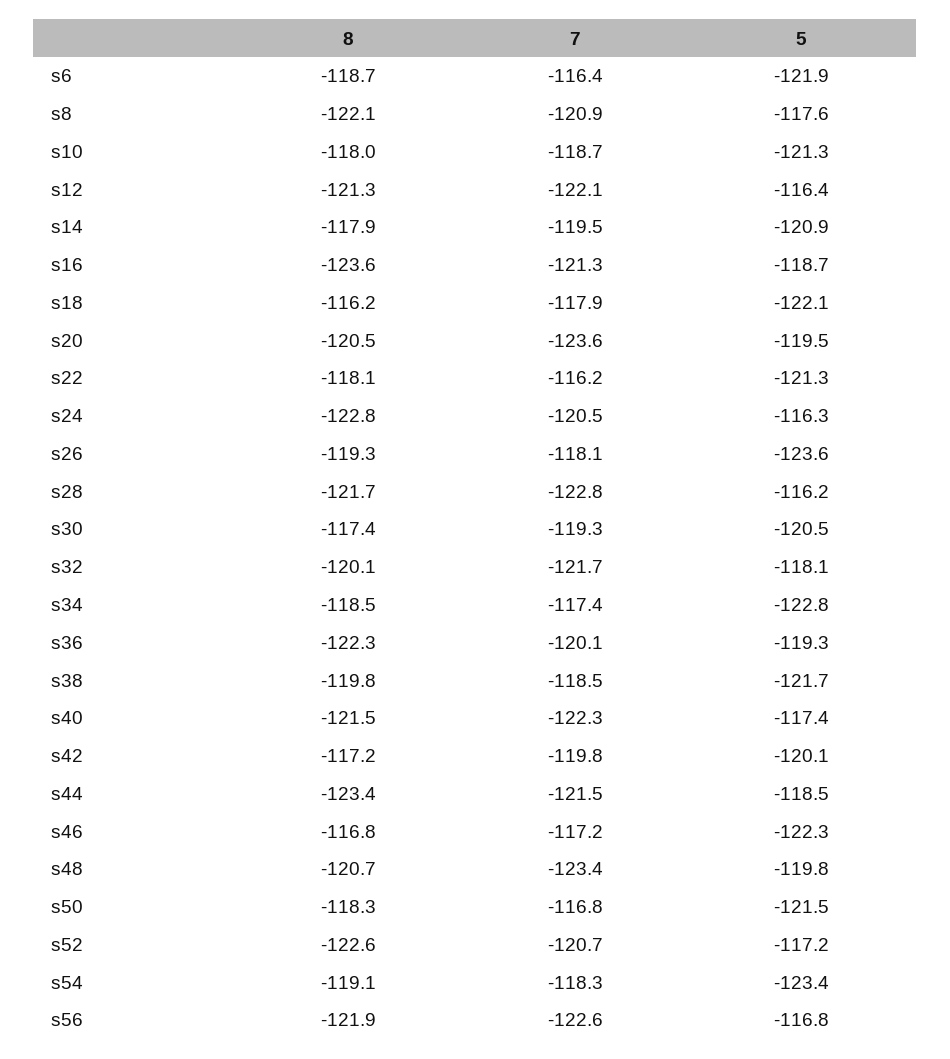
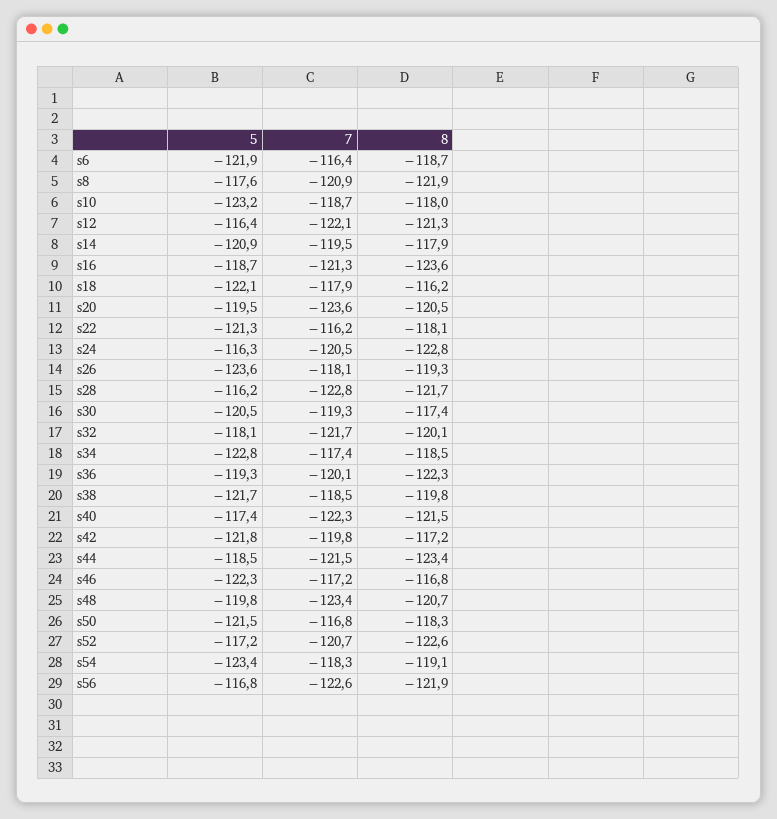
  {
    "8": {
      "s6": -118.7,
-     "s8": -122.1,
+     "s8": -121.9,
      "s10": -118,
      "s12": -121.3,
      "s14": -117.9,
      "s16": -123.6,
      "s18": -116.2,
      "s20": -120.5,
      "s22": -118.1,
      "s24": -122.8,
      "s26": -119.3,
      "s28": -121.7,
      "s30": -117.4,
      "s32": -120.1,
      "s34": -118.5,
      "s36": -122.3,
      "s38": -119.8,
      "s40": -121.5,
      "s42": -117.2,
      "s44": -123.4,
      "s46": -116.8,
      "s48": -120.7,
      "s50": -118.3,
      "s52": -122.6,
      "s54": -119.1,
      "s56": -121.9
    },
    "7": {
      "s6": -116.4,
      "s8": -120.9,
      "s10": -118.7,
      "s12": -122.1,
      "s14": -119.5,
      "s16": -121.3,
      "s18": -117.9,
      "s20": -123.6,
      "s22": -116.2,
      "s24": -120.5,
      "s26": -118.1,
      "s28": -122.8,
      "s30": -119.3,
      "s32": -121.7,
      "s34": -117.4,
      "s36": -120.1,
      "s38": -118.5,
      "s40": -122.3,
      "s42": -119.8,
      "s44": -121.5,
      "s46": -117.2,
      "s48": -123.4,
      "s50": -116.8,
      "s52": -120.7,
      "s54": -118.3,
      "s56": -122.6
    },
    "5": {
      "s6": -121.9,
      "s8": -117.6,
-     "s10": -121.3,
+     "s10": -123.2,
      "s12": -116.4,
      "s14": -120.9,
      "s16": -118.7,
      "s18": -122.1,
      "s20": -119.5,
      "s22": -121.3,
      "s24": -116.3,
      "s26": -123.6,
      "s28": -116.2,
      "s30": -120.5,
      "s32": -118.1,
      "s34": -122.8,
      "s36": -119.3,
      "s38": -121.7,
      "s40": -117.4,
-     "s42": -120.1,
+     "s42": -121.8,
      "s44": -118.5,
      "s46": -122.3,
      "s48": -119.8,
      "s50": -121.5,
      "s52": -117.2,
      "s54": -123.4,
      "s56": -116.8
    }
  }

